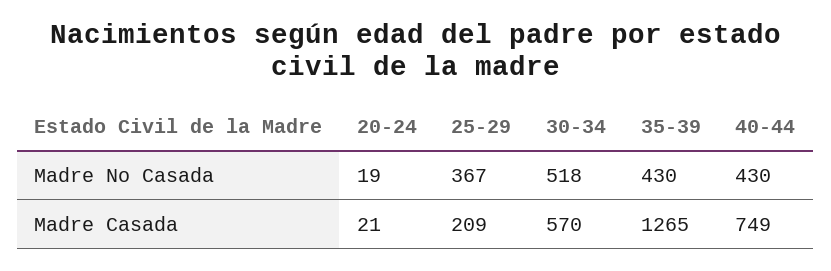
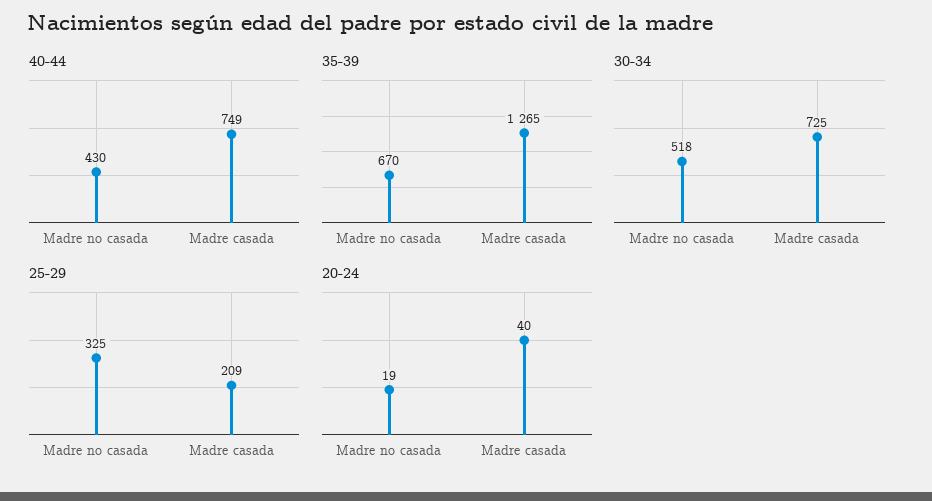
  {
    "20-24": {
      "Madre No Casada": 19,
-     "Madre Casada": 21
+     "Madre Casada": 40
    },
    "25-29": {
-     "Madre No Casada": 367,
+     "Madre No Casada": 325,
      "Madre Casada": 209
    },
    "30-34": {
      "Madre No Casada": 518,
-     "Madre Casada": 570
+     "Madre Casada": 725
    },
    "35-39": {
-     "Madre No Casada": 430,
+     "Madre No Casada": 670,
      "Madre Casada": 1265
    },
    "40-44": {
      "Madre No Casada": 430,
      "Madre Casada": 749
    }
  }

